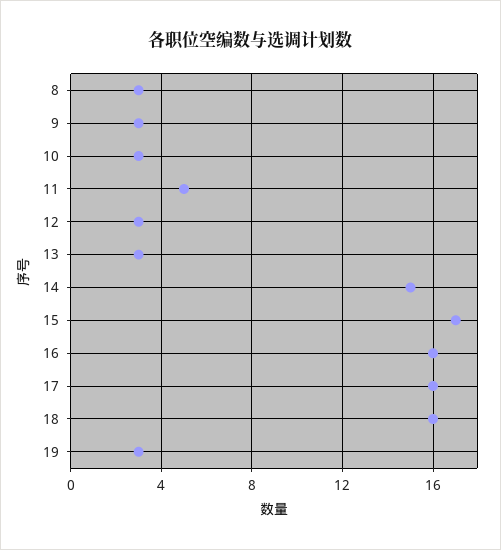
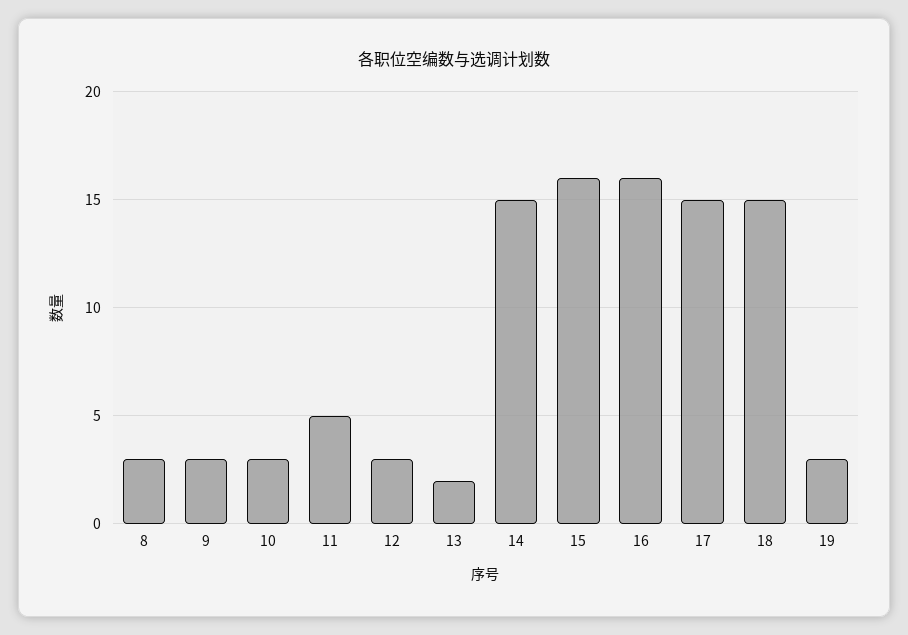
  {
    "8": 3,
    "9": 3,
    "10": 3,
    "11": 5,
    "12": 3,
-   "13": 3,
+   "13": 2,
    "14": 15,
-   "15": 17,
+   "15": 16,
    "16": 16,
-   "17": 16,
+   "17": 15,
-   "18": 16,
+   "18": 15,
    "19": 3
  }

